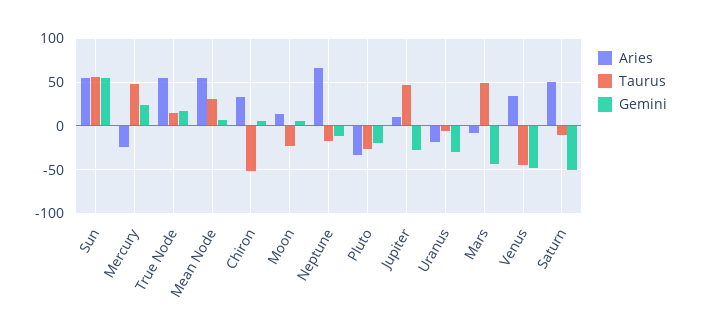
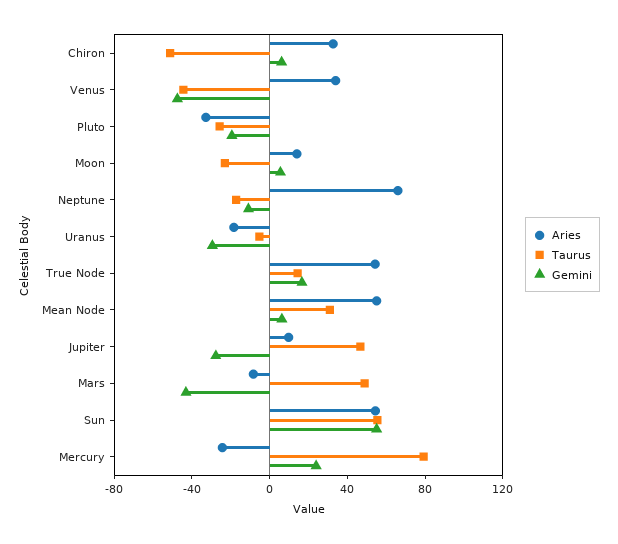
  {
    "Aries": {
      "Sun": 50,
      "Mercury": -20,
      "True Node": 50,
      "Mean Node": 60,
      "Chiron": 30,
      "Moon": 10,
      "Neptune": 70,
      "Pluto": -30,
      "Jupiter": 10,
      "Uranus": -20,
      "Mars": -10,
-     "Venus": 30,
+     "Venus": 30
-     "Saturn": 50
    },
    "Taurus": {
      "Sun": 60,
-     "Mercury": 50,
+     "Mercury": 80,
      "True Node": 10,
      "Mean Node": 30,
      "Chiron": -50,
      "Moon": -20,
      "Neptune": -20,
      "Pluto": -30,
      "Jupiter": 50,
      "Uranus": -10,
      "Mars": 50,
-     "Venus": -40,
+     "Venus": -40
-     "Saturn": -10
    },
    "Gemini": {
      "Sun": 60,
      "Mercury": 20,
      "True Node": 20,
      "Mean Node": 10,
      "Chiron": 10,
      "Moon": 10,
      "Neptune": -10,
      "Pluto": -20,
      "Jupiter": -30,
      "Uranus": -30,
      "Mars": -40,
-     "Venus": -50,
+     "Venus": -50
-     "Saturn": -50
    }
  }

